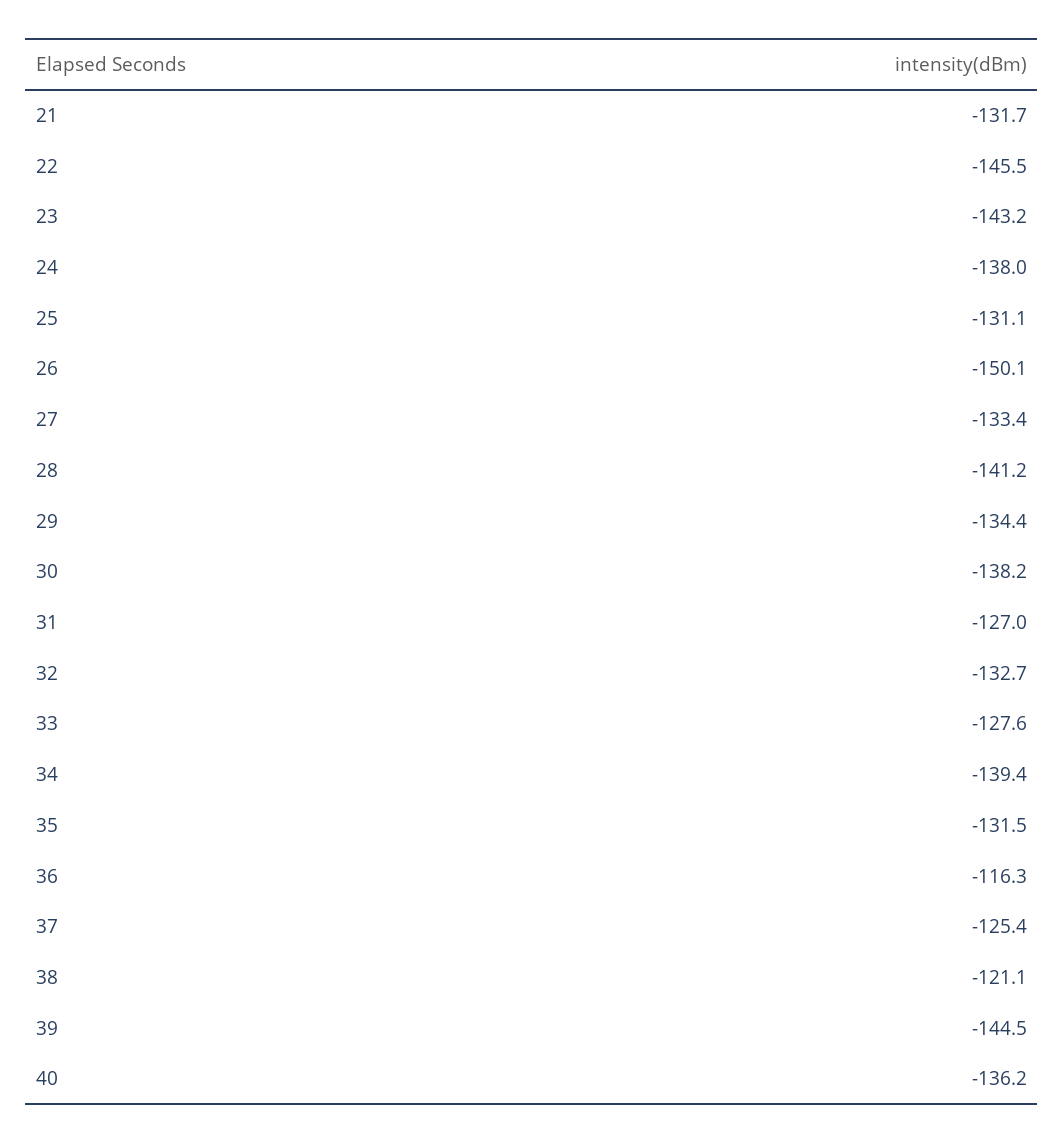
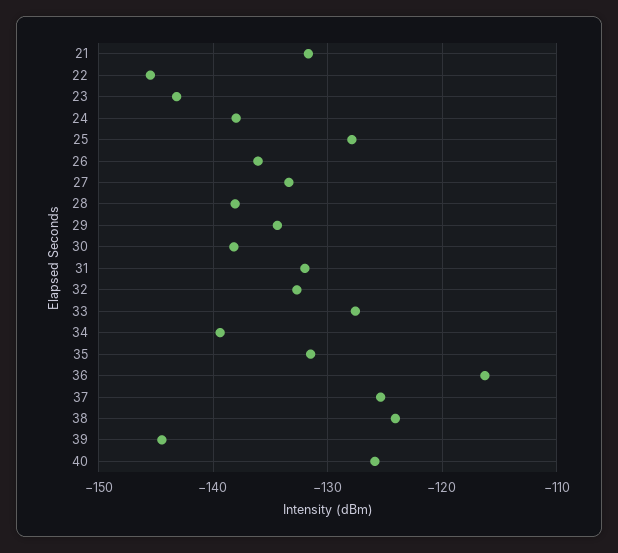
  {
    "21": -131.7,
    "22": -145.5,
    "23": -143.2,
    "24": -138,
-   "25": -131.1,
+   "25": -128,
-   "26": -150.1,
+   "26": -136,
    "27": -133.4,
-   "28": -141.2,
+   "28": -138,
    "29": -134.4,
    "30": -138.2,
-   "31": -127,
+   "31": -132,
    "32": -132.7,
    "33": -127.6,
    "34": -139.4,
    "35": -131.5,
    "36": -116.3,
    "37": -125.4,
-   "38": -121.1,
+   "38": -124,
    "39": -144.5,
-   "40": -136.2
+   "40": -126
  }

